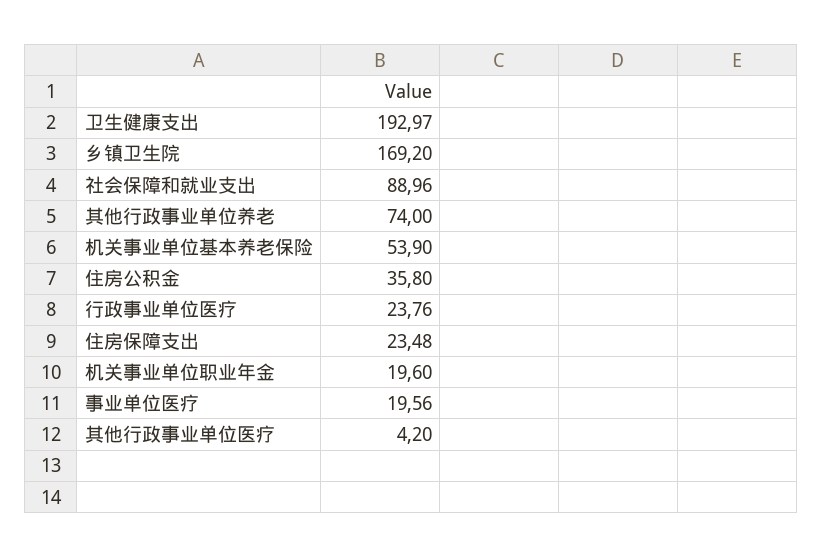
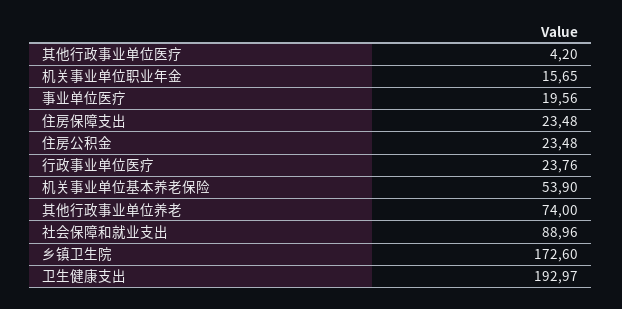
  {
    "卫生健康支出": 192.97,
-   "乡镇卫生院": 169.2,
+   "乡镇卫生院": 172.6,
    "社会保障和就业支出": 88.96,
    "其他行政事业单位养老": 74,
    "机关事业单位基本养老保险": 53.9,
-   "住房公积金": 35.8,
+   "住房公积金": 23.48,
    "行政事业单位医疗": 23.76,
    "住房保障支出": 23.48,
-   "机关事业单位职业年金": 19.6,
+   "机关事业单位职业年金": 15.65,
    "事业单位医疗": 19.56,
    "其他行政事业单位医疗": 4.2
  }

